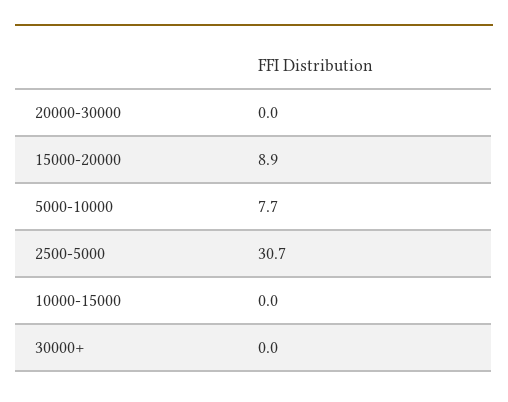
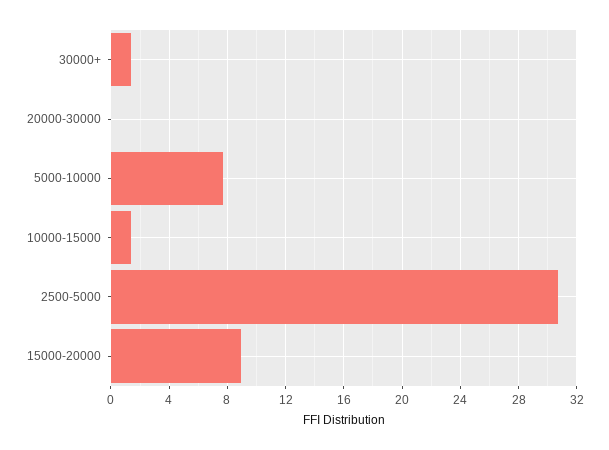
  {
    "20000-30000": 0,
    "15000-20000": 8.9,
    "5000-10000": 7.7,
    "2500-5000": 30.7,
-   "10000-15000": 0,
+   "10000-15000": 1.5,
-   "30000+": 0
+   "30000+": 1.5
  }

